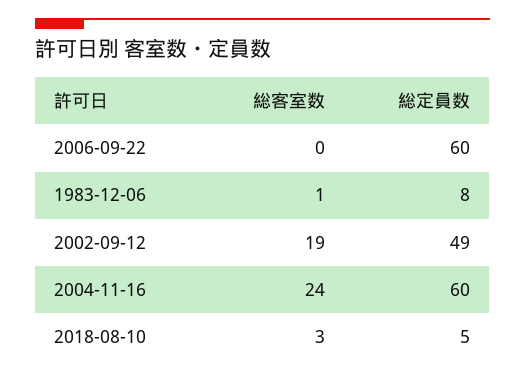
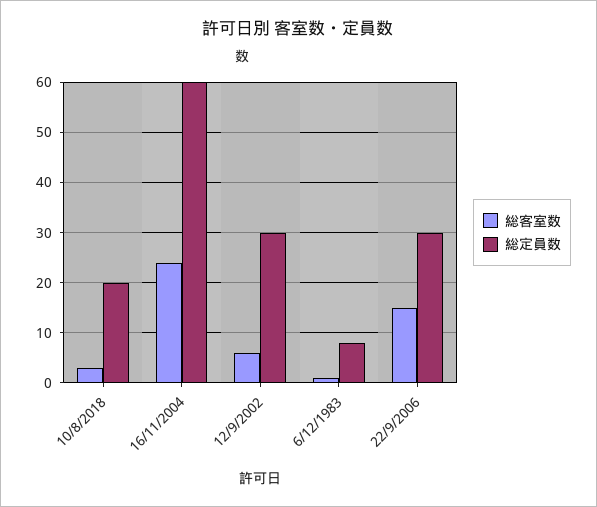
  {
    "総客室数": {
-     "2006-09-22": 0,
+     "2006-09-22": 15,
      "1983-12-06": 1,
-     "2002-09-12": 19,
+     "2002-09-12": 5,
      "2004-11-16": 24,
      "2018-08-10": 3
    },
    "総定員数": {
-     "2006-09-22": 60,
+     "2006-09-22": 30,
      "1983-12-06": 8,
-     "2002-09-12": 49,
+     "2002-09-12": 30,
      "2004-11-16": 60,
-     "2018-08-10": 5
+     "2018-08-10": 20
    }
  }

